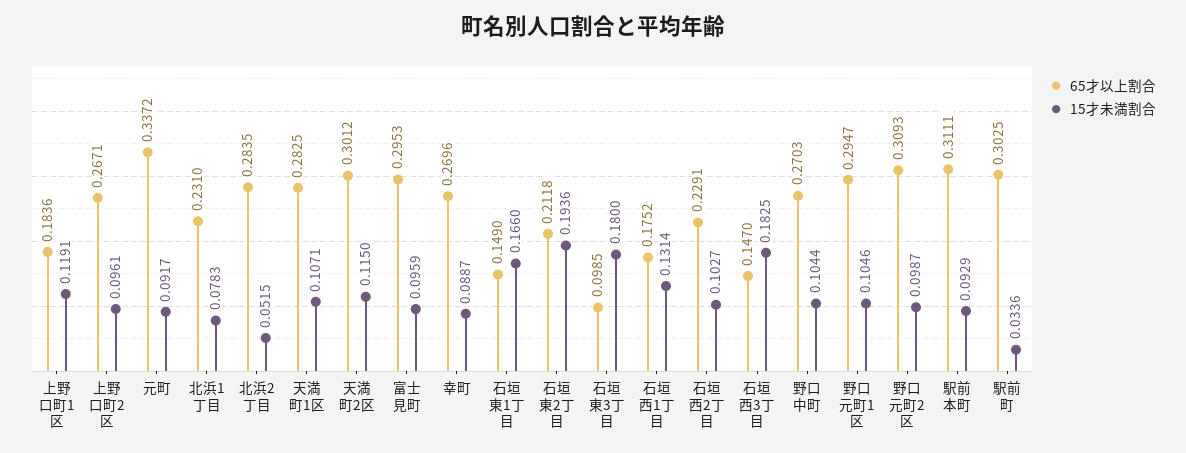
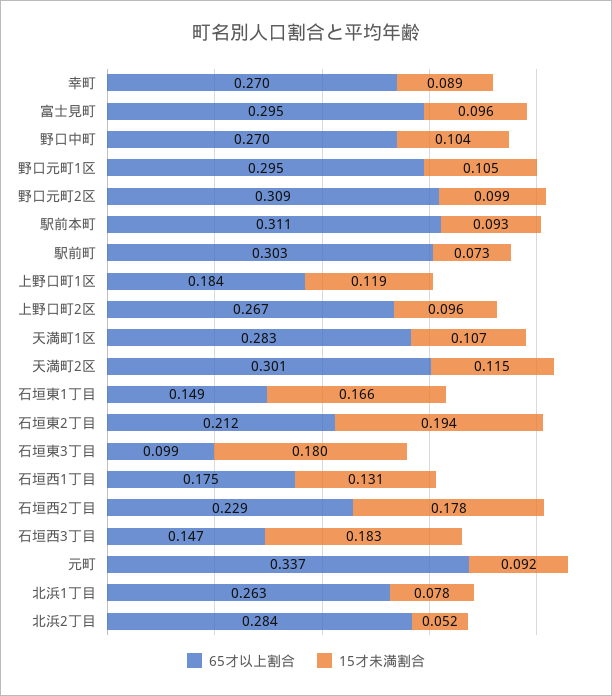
  {
    "65才以上割合": {
      "上野口町1区": 0.1836,
      "上野口町2区": 0.2671,
      "元町": 0.3372,
-     "北浜1丁目": 0.231,
+     "北浜1丁目": 0.263,
      "北浜2丁目": 0.2835,
      "天満町1区": 0.2825,
      "天満町2区": 0.3012,
      "富士見町": 0.2953,
      "幸町": 0.2696,
      "石垣東1丁目": 0.149,
      "石垣東2丁目": 0.2118,
      "石垣東3丁目": 0.0985,
      "石垣西1丁目": 0.1752,
      "石垣西2丁目": 0.2291,
      "石垣西3丁目": 0.147,
      "野口中町": 0.2703,
      "野口元町1区": 0.2947,
      "野口元町2区": 0.3093,
      "駅前本町": 0.3111,
      "駅前町": 0.3025
    },
    "15才未満割合": {
      "上野口町1区": 0.1191,
      "上野口町2区": 0.0961,
      "元町": 0.0917,
      "北浜1丁目": 0.0783,
      "北浜2丁目": 0.0515,
      "天満町1区": 0.1071,
      "天満町2区": 0.115,
      "富士見町": 0.0959,
      "幸町": 0.0887,
      "石垣東1丁目": 0.166,
      "石垣東2丁目": 0.1936,
      "石垣東3丁目": 0.18,
      "石垣西1丁目": 0.1314,
-     "石垣西2丁目": 0.1027,
+     "石垣西2丁目": 0.178,
      "石垣西3丁目": 0.1825,
      "野口中町": 0.1044,
      "野口元町1区": 0.1046,
      "野口元町2区": 0.0987,
      "駅前本町": 0.0929,
-     "駅前町": 0.0336
+     "駅前町": 0.073
    }
  }

